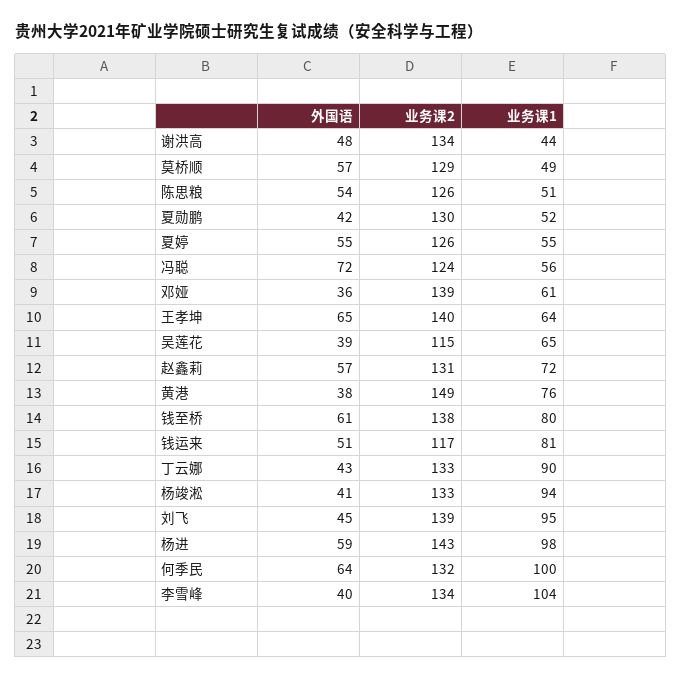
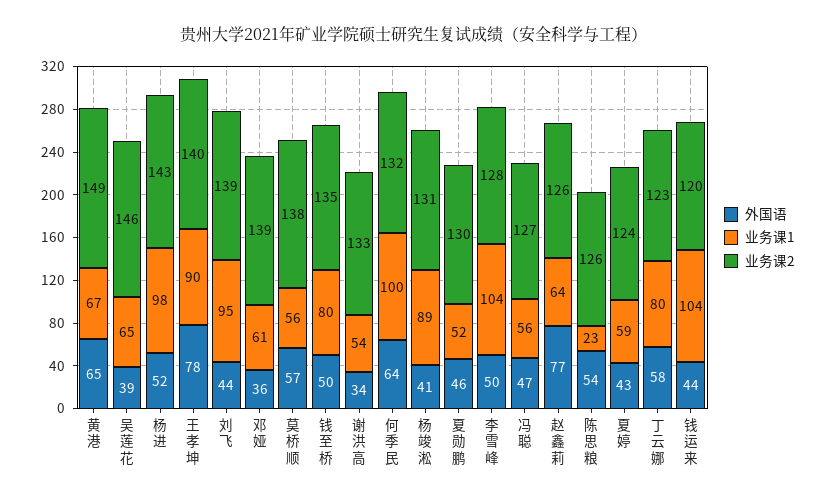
  {
    "外国语": {
-     "谢洪高": 48,
+     "谢洪高": 34,
      "莫桥顺": 57,
      "陈思粮": 54,
-     "夏勋鹏": 42,
+     "夏勋鹏": 46,
-     "夏婷": 55,
+     "夏婷": 43,
-     "冯聪": 72,
+     "冯聪": 47,
      "邓娅": 36,
-     "王孝坤": 65,
+     "王孝坤": 78,
      "吴莲花": 39,
-     "赵鑫莉": 57,
+     "赵鑫莉": 77,
-     "黄港": 38,
+     "黄港": 65,
-     "钱至桥": 61,
+     "钱至桥": 50,
-     "钱运来": 51,
+     "钱运来": 44,
-     "丁云娜": 43,
+     "丁云娜": 58,
      "杨竣淞": 41,
-     "刘飞": 45,
+     "刘飞": 44,
-     "杨进": 59,
+     "杨进": 52,
      "何季民": 64,
-     "李雪峰": 40
+     "李雪峰": 50
    },
    "业务课2": {
-     "谢洪高": 134,
+     "谢洪高": 133,
-     "莫桥顺": 129,
+     "莫桥顺": 138,
      "陈思粮": 126,
      "夏勋鹏": 130,
-     "夏婷": 126,
+     "夏婷": 124,
-     "冯聪": 124,
+     "冯聪": 127,
      "邓娅": 139,
      "王孝坤": 140,
-     "吴莲花": 115,
+     "吴莲花": 146,
-     "赵鑫莉": 131,
+     "赵鑫莉": 126,
      "黄港": 149,
-     "钱至桥": 138,
+     "钱至桥": 135,
-     "钱运来": 117,
+     "钱运来": 120,
-     "丁云娜": 133,
+     "丁云娜": 123,
-     "杨竣淞": 133,
+     "杨竣淞": 131,
      "刘飞": 139,
      "杨进": 143,
      "何季民": 132,
-     "李雪峰": 134
+     "李雪峰": 128
    },
    "业务课1": {
-     "谢洪高": 44,
+     "谢洪高": 54,
-     "莫桥顺": 49,
+     "莫桥顺": 56,
-     "陈思粮": 51,
+     "陈思粮": 23,
      "夏勋鹏": 52,
-     "夏婷": 55,
+     "夏婷": 59,
      "冯聪": 56,
      "邓娅": 61,
-     "王孝坤": 64,
+     "王孝坤": 90,
      "吴莲花": 65,
-     "赵鑫莉": 72,
+     "赵鑫莉": 64,
-     "黄港": 76,
+     "黄港": 67,
      "钱至桥": 80,
-     "钱运来": 81,
+     "钱运来": 104,
-     "丁云娜": 90,
+     "丁云娜": 80,
-     "杨竣淞": 94,
+     "杨竣淞": 89,
      "刘飞": 95,
      "杨进": 98,
      "何季民": 100,
      "李雪峰": 104
    }
  }

